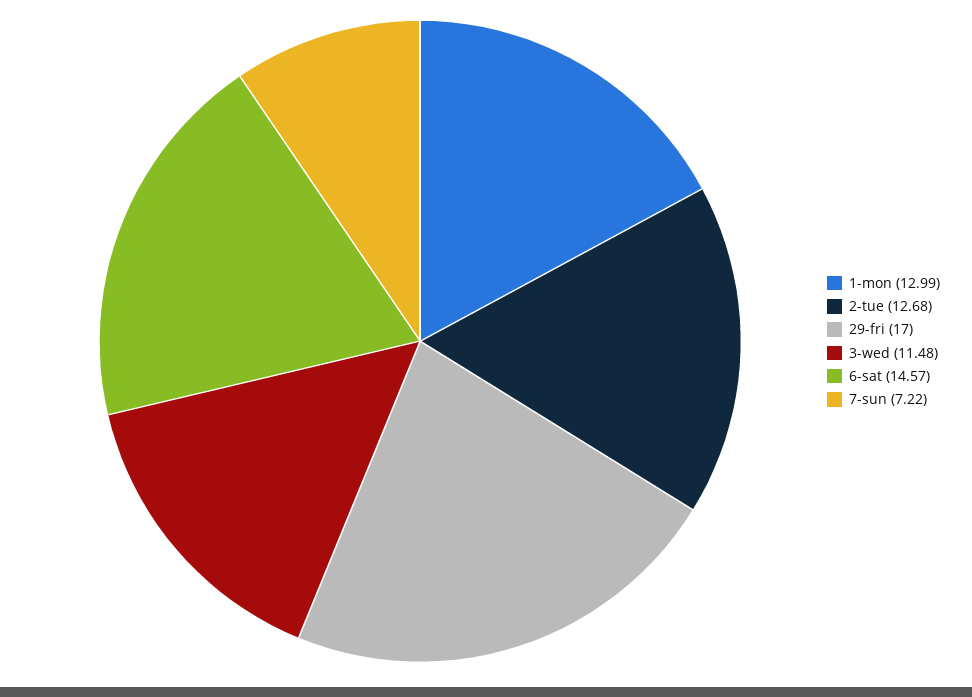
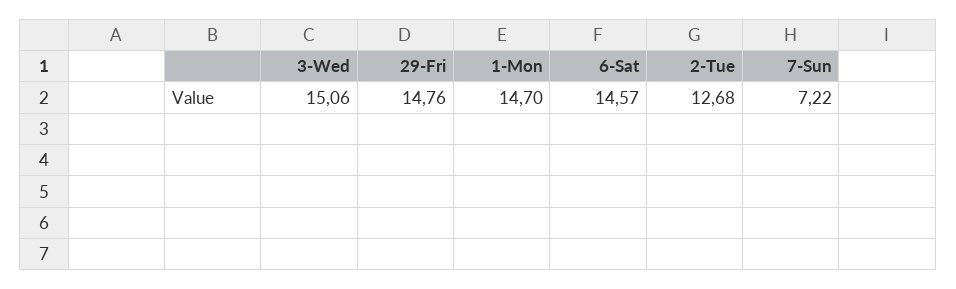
  {
-   "1-mon": 12.99,
+   "1-mon": 14.7,
    "2-tue": 12.68,
-   "29-fri": 17,
+   "29-fri": 14.76,
-   "3-wed": 11.48,
+   "3-wed": 15.06,
    "6-sat": 14.57,
    "7-sun": 7.22
  }

